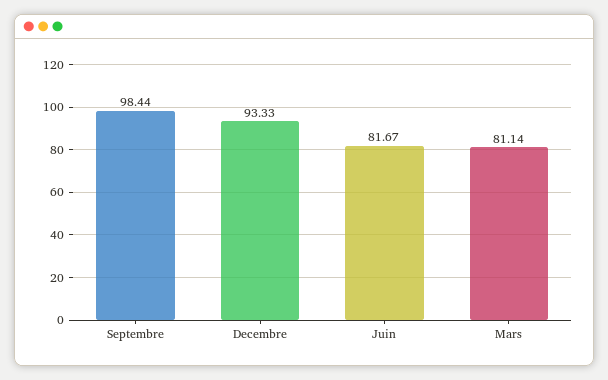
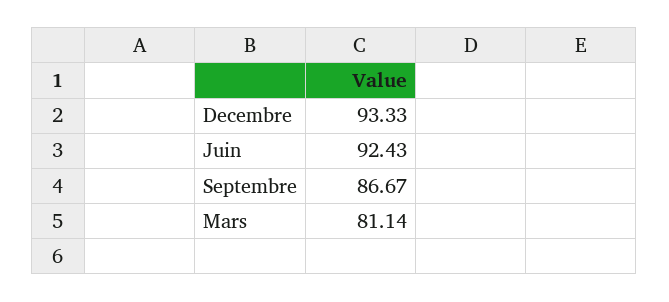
  {
-   "Septembre": 98.44,
+   "Septembre": 86.67,
    "Decembre": 93.33,
-   "Juin": 81.67,
+   "Juin": 92.43,
    "Mars": 81.14
  }

